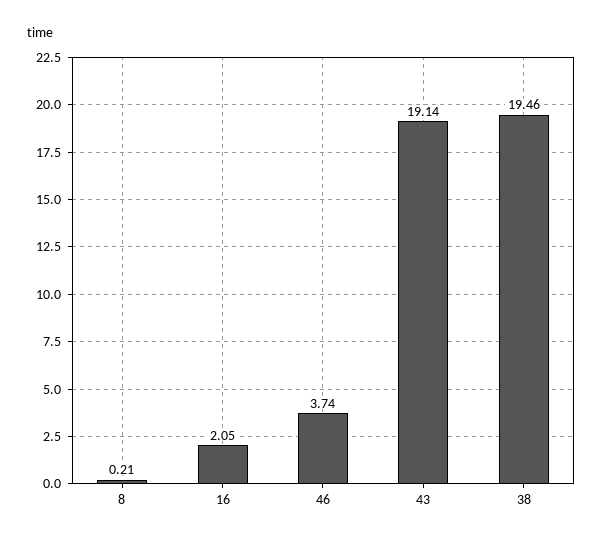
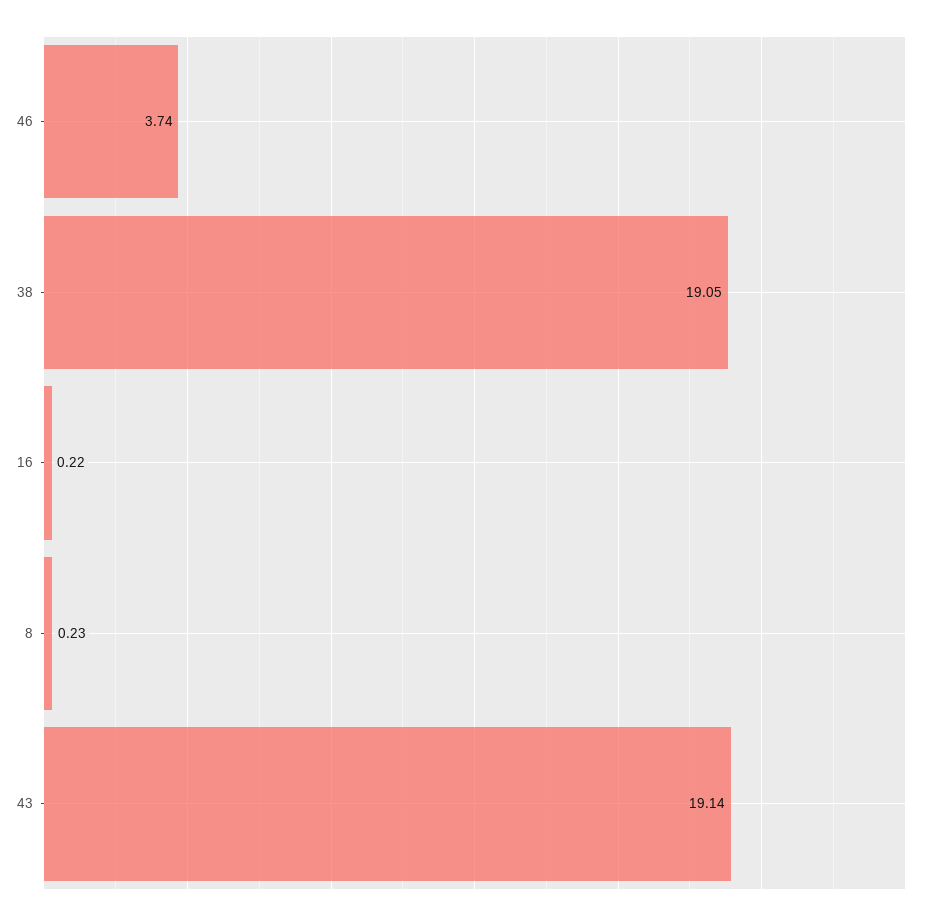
  {
-   "8": 0.21,
+   "8": 0.23,
-   "16": 2.05,
+   "16": 0.22,
    "46": 3.74,
    "43": 19.14,
-   "38": 19.46
+   "38": 19.05
  }

